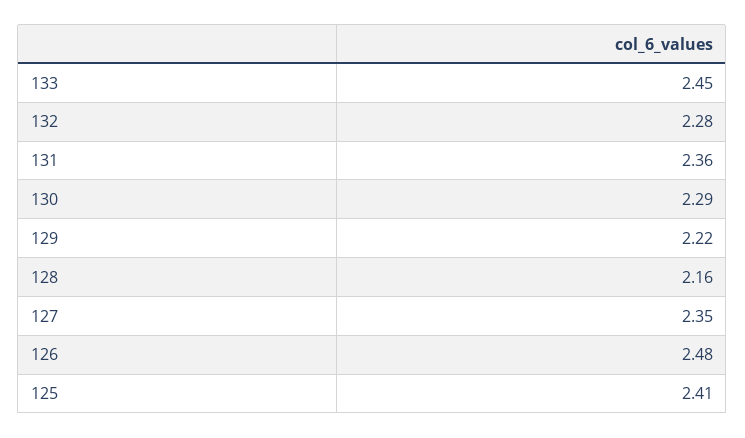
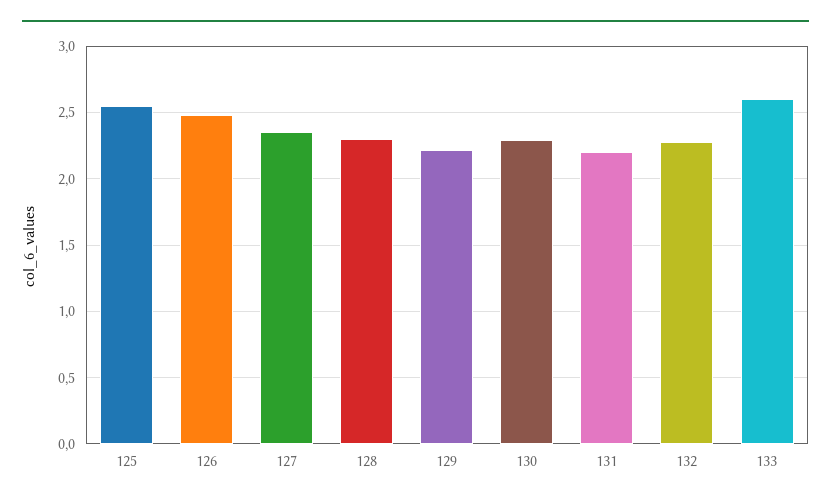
  {
-   "133": 2.45,
+   "133": 2.6,
    "132": 2.28,
-   "131": 2.36,
+   "131": 2.2,
    "130": 2.29,
    "129": 2.22,
-   "128": 2.16,
+   "128": 2.3,
    "127": 2.35,
    "126": 2.48,
-   "125": 2.41
+   "125": 2.55
  }

